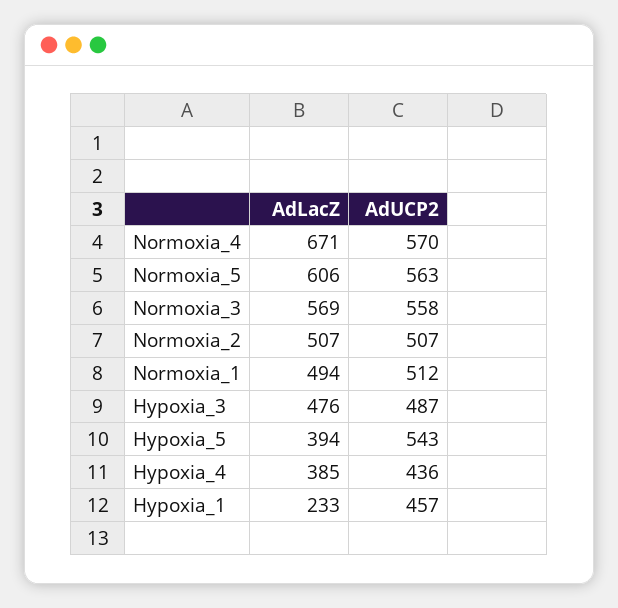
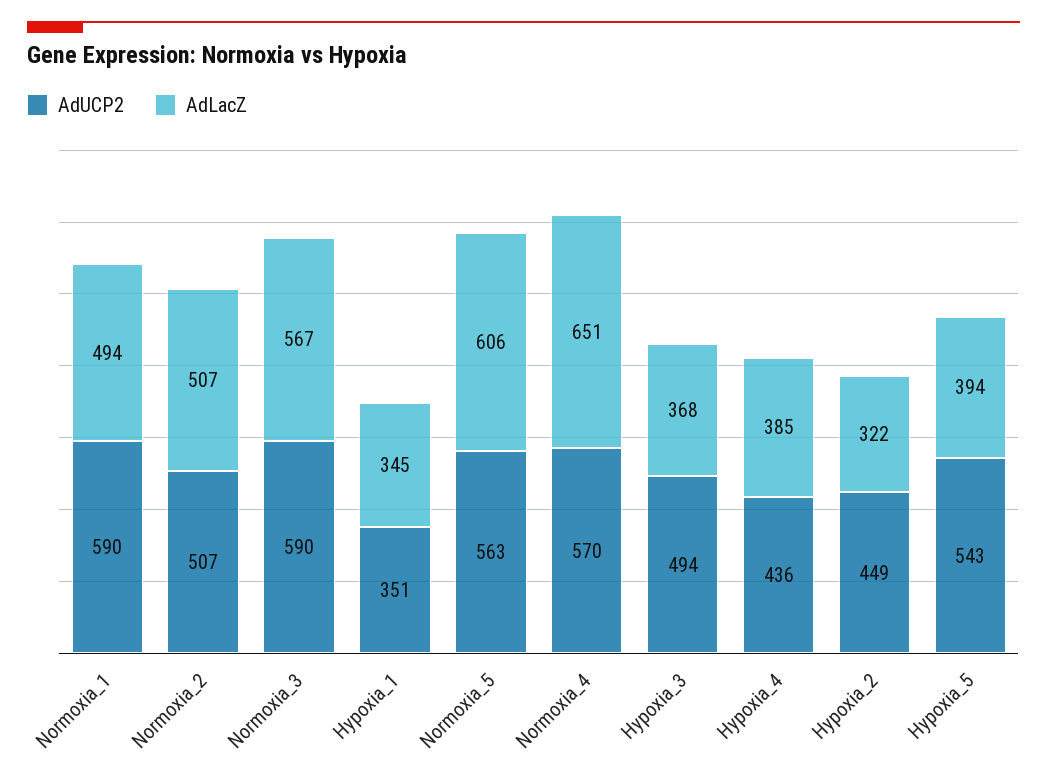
  {
    "AdLacZ": {
-     "Normoxia_4": 671,
+     "Normoxia_4": 651,
      "Normoxia_5": 606,
-     "Normoxia_3": 569,
+     "Normoxia_3": 567,
      "Normoxia_2": 507,
      "Normoxia_1": 494,
-     "Hypoxia_3": 476,
+     "Hypoxia_3": 368,
      "Hypoxia_5": 394,
      "Hypoxia_4": 385,
-     "Hypoxia_1": 233
+     "Hypoxia_1": 345,
+     "Hypoxia_2": 322
    },
    "AdUCP2": {
      "Normoxia_4": 570,
      "Normoxia_5": 563,
-     "Normoxia_3": 558,
+     "Normoxia_3": 590,
      "Normoxia_2": 507,
-     "Normoxia_1": 512,
+     "Normoxia_1": 590,
-     "Hypoxia_3": 487,
+     "Hypoxia_3": 494,
      "Hypoxia_5": 543,
      "Hypoxia_4": 436,
-     "Hypoxia_1": 457
+     "Hypoxia_1": 351,
+     "Hypoxia_2": 449
    }
  }

